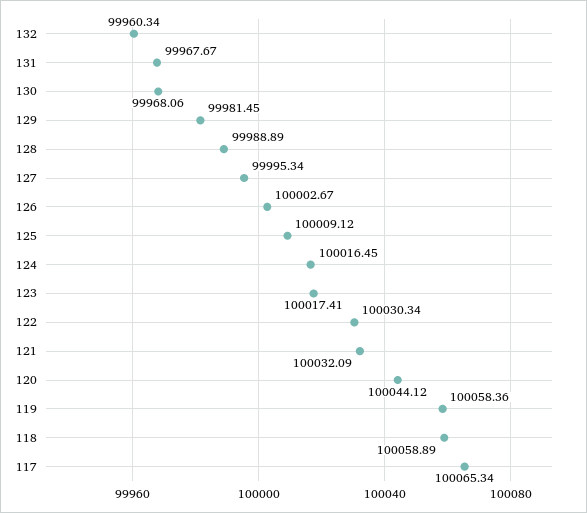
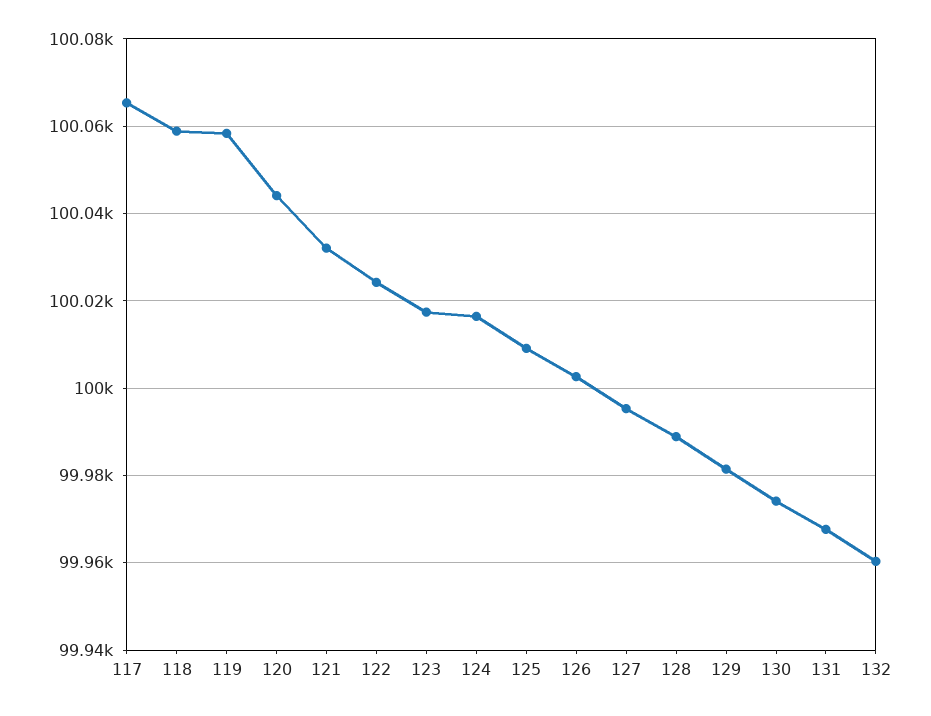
  {
    "132": 99960.34,
    "131": 99967.67,
-   "130": 99968.06,
+   "130": 99974,
    "129": 99981.45,
    "128": 99988.89,
    "127": 99995.34,
    "126": 100002.67,
    "125": 100009.12,
    "124": 100016.45,
    "123": 100017.41,
-   "122": 100030.34,
+   "122": 100024,
    "121": 100032.09,
    "120": 100044.12,
    "119": 100058.36,
    "118": 100058.89,
    "117": 100065.34
  }

